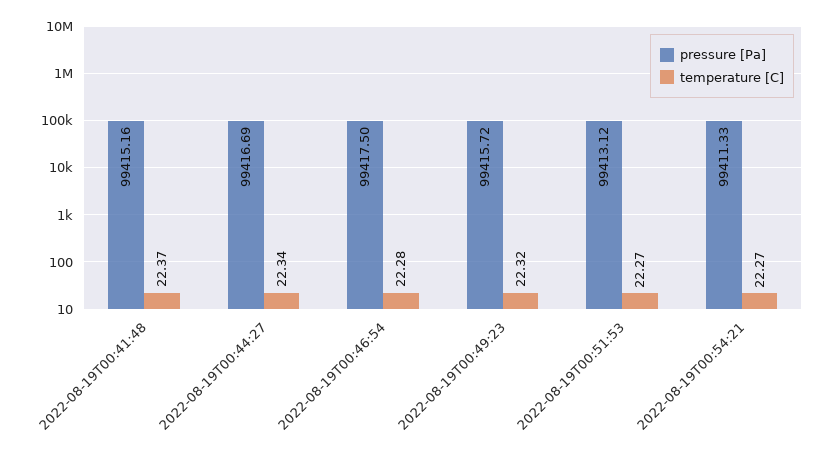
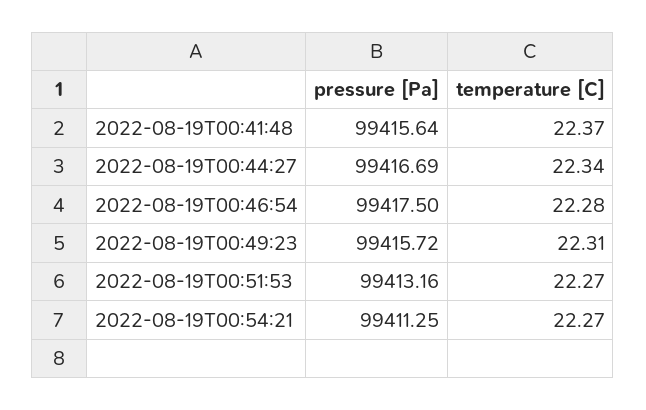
  {
    "pressure [Pa]": {
-     "2022-08-19T00:41:48": 99415.16,
+     "2022-08-19T00:41:48": 99415.64,
      "2022-08-19T00:44:27": 99416.69,
      "2022-08-19T00:46:54": 99417.5,
      "2022-08-19T00:49:23": 99415.72,
-     "2022-08-19T00:51:53": 99413.12,
+     "2022-08-19T00:51:53": 99413.16,
-     "2022-08-19T00:54:21": 99411.33
+     "2022-08-19T00:54:21": 99411.25
    },
    "temperature [C]": {
      "2022-08-19T00:41:48": 22.37,
      "2022-08-19T00:44:27": 22.34,
      "2022-08-19T00:46:54": 22.28,
-     "2022-08-19T00:49:23": 22.32,
+     "2022-08-19T00:49:23": 22.31,
      "2022-08-19T00:51:53": 22.27,
      "2022-08-19T00:54:21": 22.27
    }
  }

